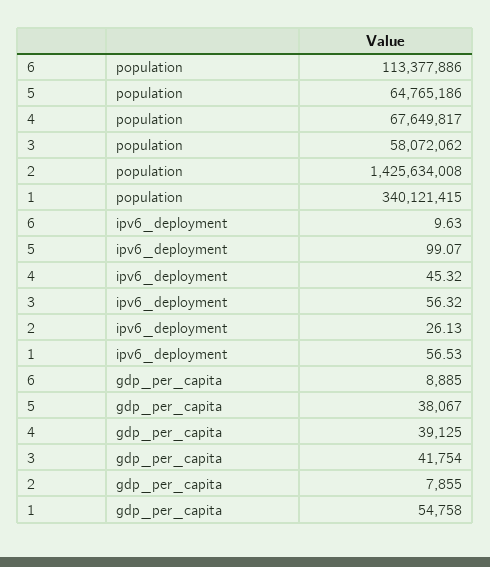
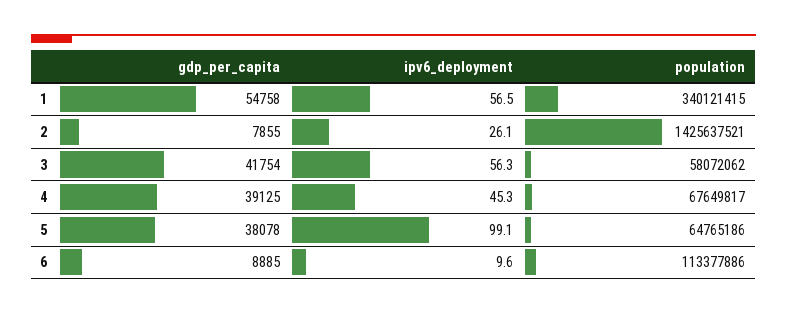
  {
    "6": {
      "population": 113377886,
      "ipv6_deployment": 9.63,
      "gdp_per_capita": 8885
    },
    "5": {
      "population": 64765186,
      "ipv6_deployment": 99.07,
-     "gdp_per_capita": 38067
+     "gdp_per_capita": 38078
    },
    "4": {
      "population": 67649817,
      "ipv6_deployment": 45.32,
      "gdp_per_capita": 39125
    },
    "3": {
      "population": 58072062,
      "ipv6_deployment": 56.32,
      "gdp_per_capita": 41754
    },
    "2": {
-     "population": 1425634008,
+     "population": 1425637521,
      "ipv6_deployment": 26.13,
      "gdp_per_capita": 7855
    },
    "1": {
      "population": 340121415,
      "ipv6_deployment": 56.53,
      "gdp_per_capita": 54758
    }
  }

